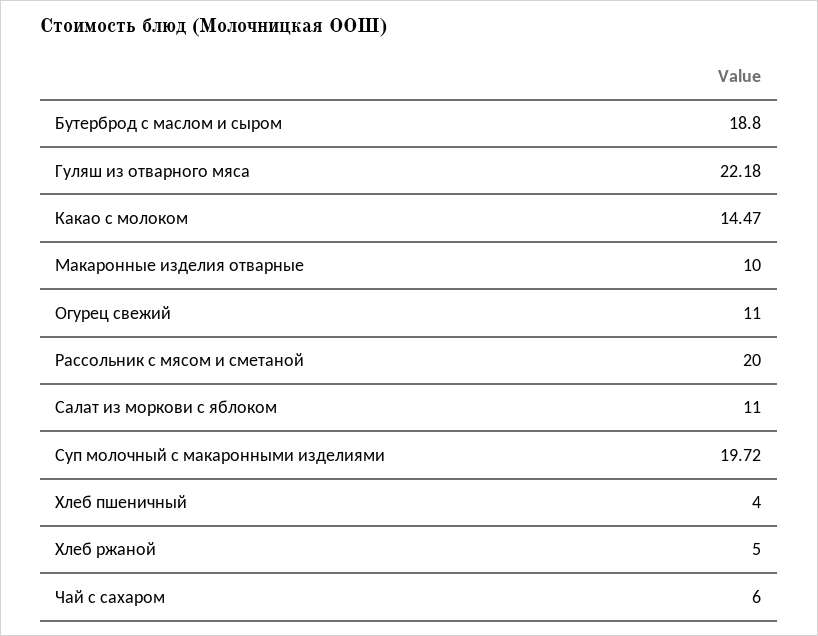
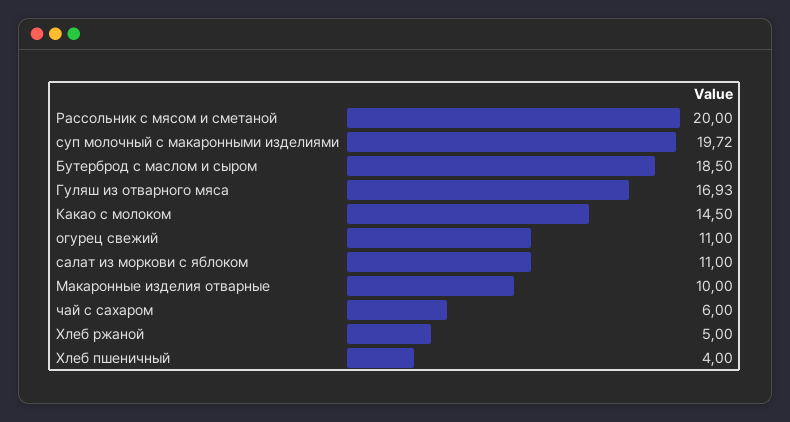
  {
-   "Бутерброд с маслом и сыром": 18.8,
+   "Бутерброд с маслом и сыром": 18.5,
-   "Гуляш из отварного мяса": 22.18,
+   "Гуляш из отварного мяса": 16.93,
-   "Какао с молоком": 14.47,
+   "Какао с молоком": 14.5,
    "Макаронные изделия отварные": 10,
    "Огурец свежий": 11,
    "Рассольник с мясом и сметаной": 20,
    "Салат из моркови с яблоком": 11,
    "Суп молочный с макаронными изделиями": 19.72,
    "Хлеб пшеничный": 4,
    "Хлеб ржаной": 5,
    "Чай с сахаром": 6
  }

